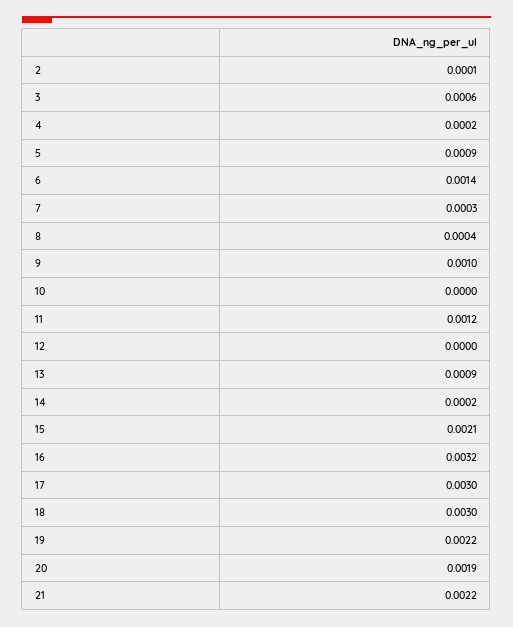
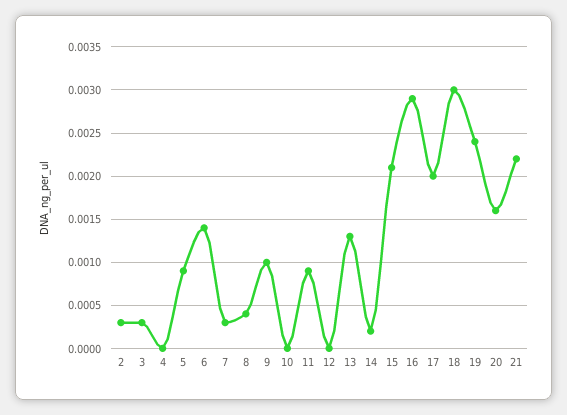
  {
-   "2": 0.0001,
+   "2": 0.0003,
-   "3": 0.0006,
+   "3": 0.0003,
-   "4": 0.0002,
+   "4": 0,
    "5": 0.0009,
    "6": 0.0014,
    "7": 0.0003,
    "8": 0.0004,
    "9": 0.001,
    "10": 0,
-   "11": 0.0012,
+   "11": 0.0009,
    "12": 0,
-   "13": 0.0009,
+   "13": 0.0013,
    "14": 0.0002,
    "15": 0.0021,
-   "16": 0.0032,
+   "16": 0.0029,
-   "17": 0.003,
+   "17": 0.002,
    "18": 0.003,
-   "19": 0.0022,
+   "19": 0.0024,
-   "20": 0.0019,
+   "20": 0.0016,
    "21": 0.0022
  }

